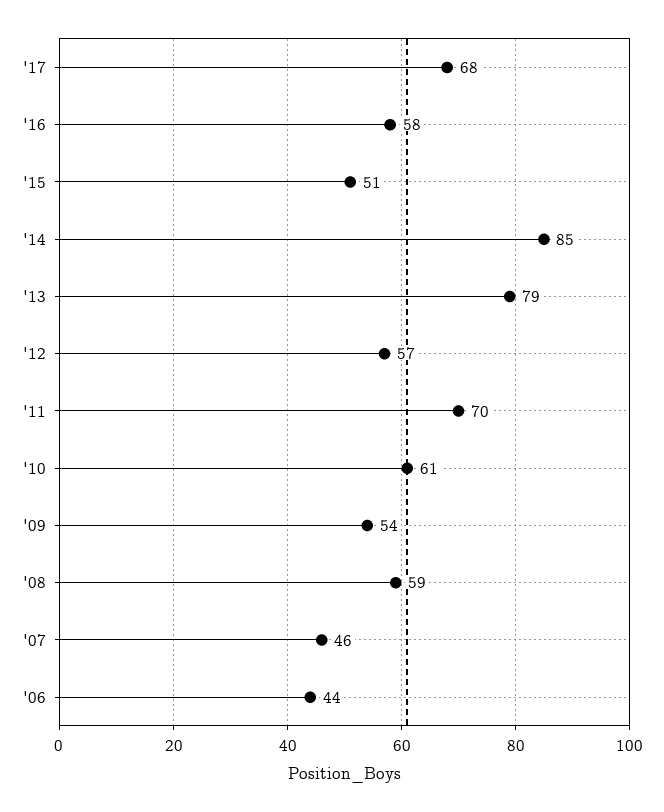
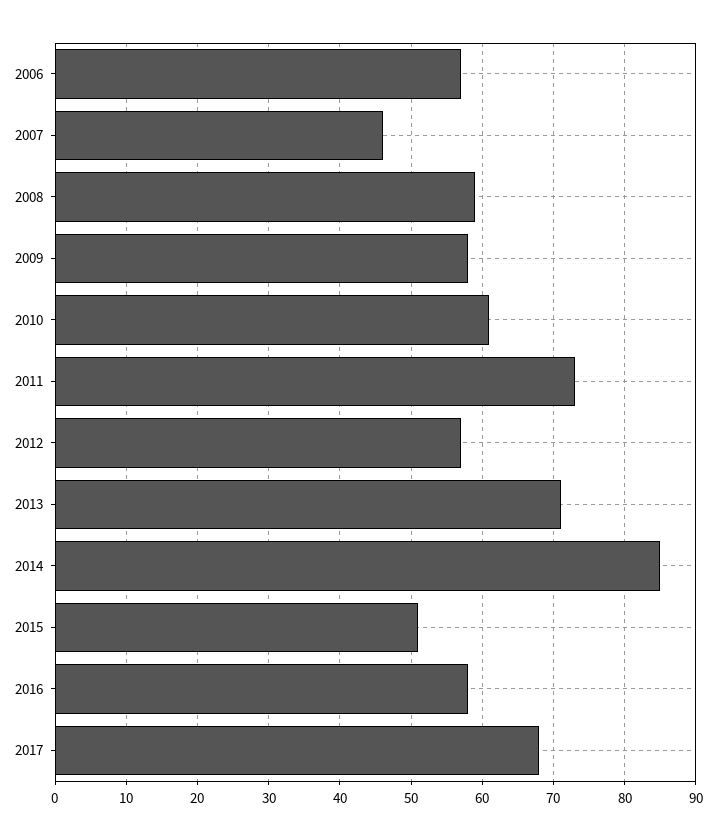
  {
    "'17": 68,
    "'16": 58,
    "'15": 51,
    "'14": 85,
-   "'13": 79,
+   "'13": 71,
    "'12": 57,
-   "'11": 70,
+   "'11": 73,
    "'10": 61,
-   "'09": 54,
+   "'09": 58,
    "'08": 59,
    "'07": 46,
-   "'06": 44
+   "'06": 57
  }

